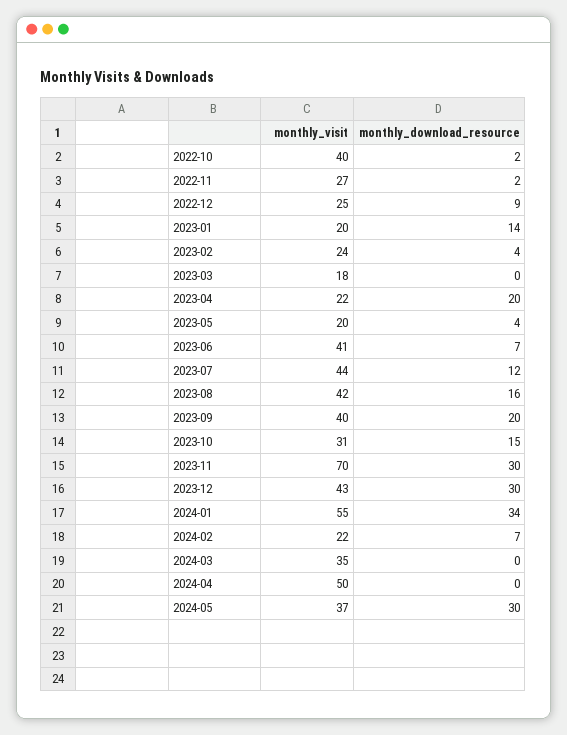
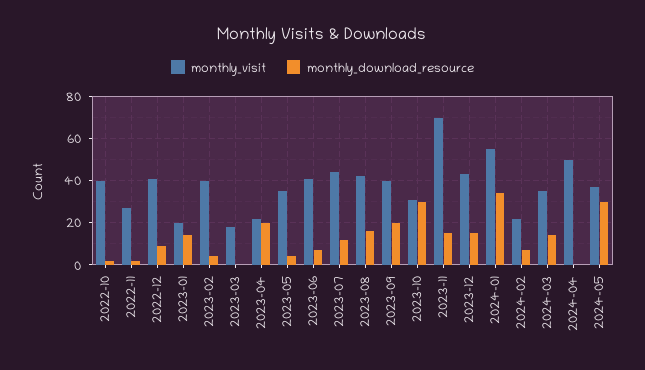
  {
    "monthly_visit": {
      "2022-10": 40,
      "2022-11": 27,
-     "2022-12": 25,
+     "2022-12": 40,
      "2023-01": 20,
-     "2023-02": 24,
+     "2023-02": 40,
      "2023-03": 18,
      "2023-04": 22,
-     "2023-05": 20,
+     "2023-05": 35,
      "2023-06": 41,
      "2023-07": 44,
      "2023-08": 42,
      "2023-09": 40,
      "2023-10": 31,
      "2023-11": 70,
      "2023-12": 43,
      "2024-01": 55,
      "2024-02": 22,
      "2024-03": 35,
      "2024-04": 50,
      "2024-05": 37
    },
    "monthly_download_resource": {
      "2022-10": 2,
      "2022-11": 2,
      "2022-12": 9,
      "2023-01": 14,
      "2023-02": 4,
      "2023-03": 0,
      "2023-04": 20,
      "2023-05": 4,
      "2023-06": 7,
      "2023-07": 12,
      "2023-08": 16,
      "2023-09": 20,
-     "2023-10": 15,
+     "2023-10": 30,
-     "2023-11": 30,
+     "2023-11": 15,
-     "2023-12": 30,
+     "2023-12": 15,
      "2024-01": 34,
      "2024-02": 7,
-     "2024-03": 0,
+     "2024-03": 15,
      "2024-04": 0,
      "2024-05": 30
    }
  }

